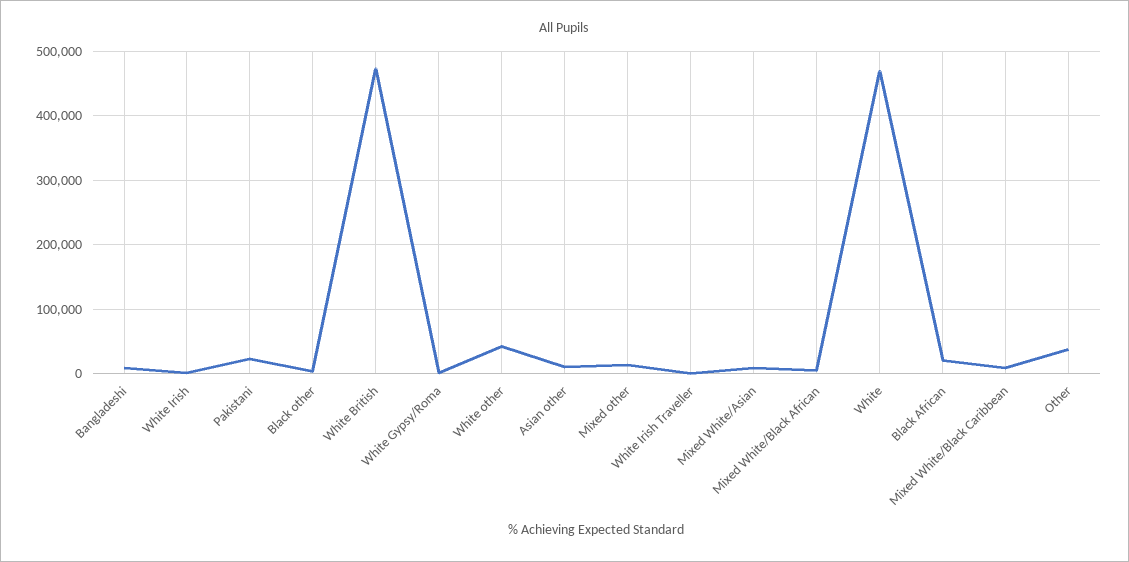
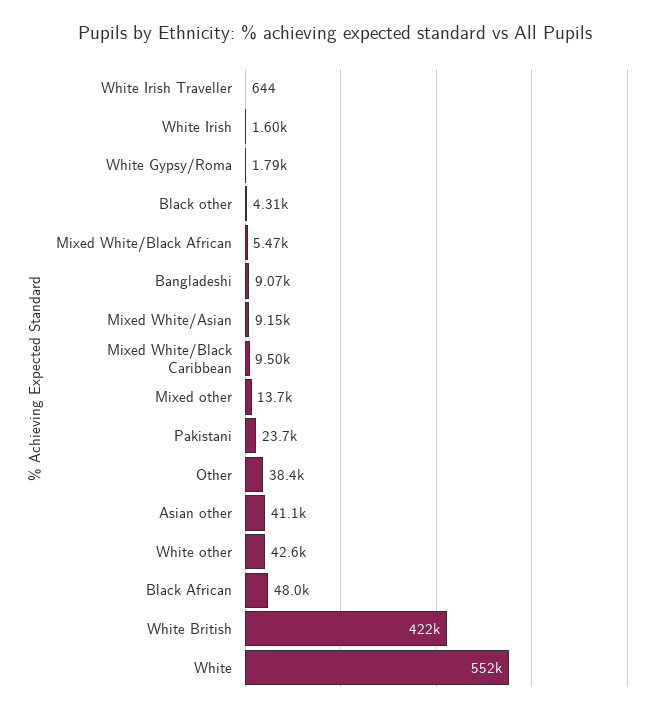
  {
    "Bangladeshi": 9070,
    "White Irish": 1600,
    "Pakistani": 23700,
    "Black other": 4310,
-   "White British": 470000,
+   "White British": 422000,
    "White Gypsy/Roma": 1790,
    "White other": 42600,
-   "Asian other": 10000,
+   "Asian other": 41100,
    "Mixed other": 13700,
    "White Irish Traveller": 644,
    "Mixed White/Asian": 9150,
    "Mixed White/Black African": 5470,
-   "White": 470000,
+   "White": 552000,
-   "Black African": 20000,
+   "Black African": 48000,
    "Mixed White/Black Caribbean": 9500,
    "Other": 38400
  }

